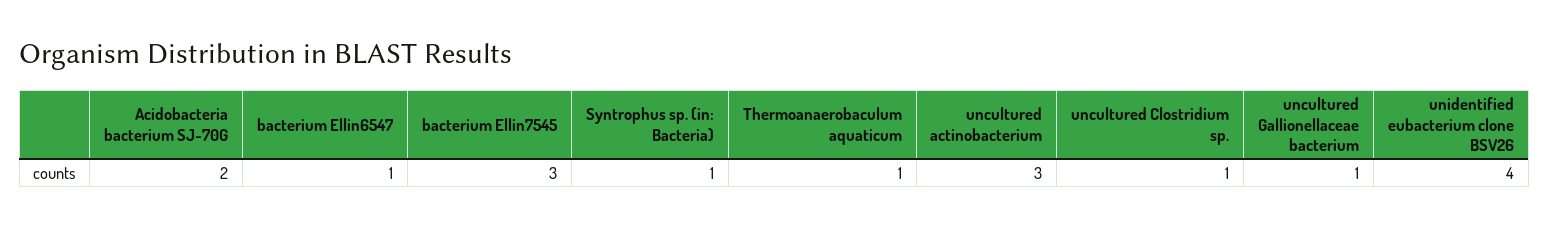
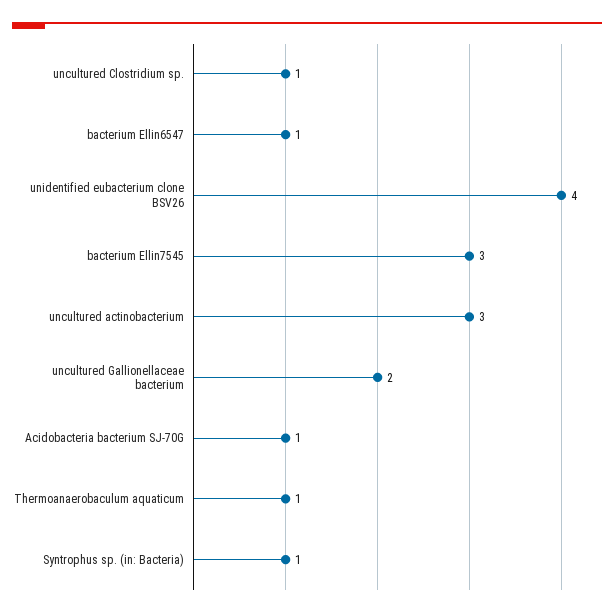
  {
-   "Acidobacteria bacterium SJ-70G": 2,
+   "Acidobacteria bacterium SJ-70G": 1,
    "bacterium Ellin6547": 1,
    "bacterium Ellin7545": 3,
    "Syntrophus sp. (in: Bacteria)": 1,
    "Thermoanaerobaculum aquaticum": 1,
    "uncultured actinobacterium": 3,
    "uncultured Clostridium sp.": 1,
-   "uncultured Gallionellaceae bacterium": 1,
+   "uncultured Gallionellaceae bacterium": 2,
    "unidentified eubacterium clone BSV26": 4
  }

